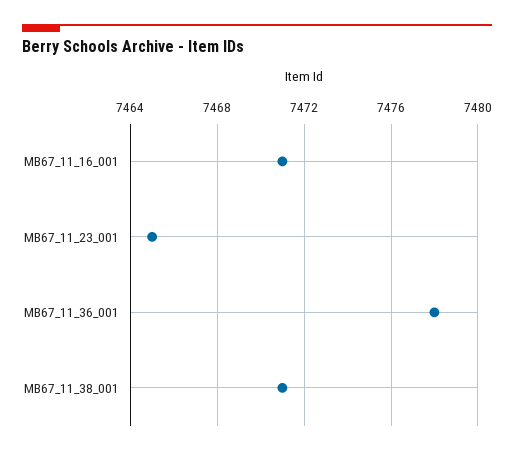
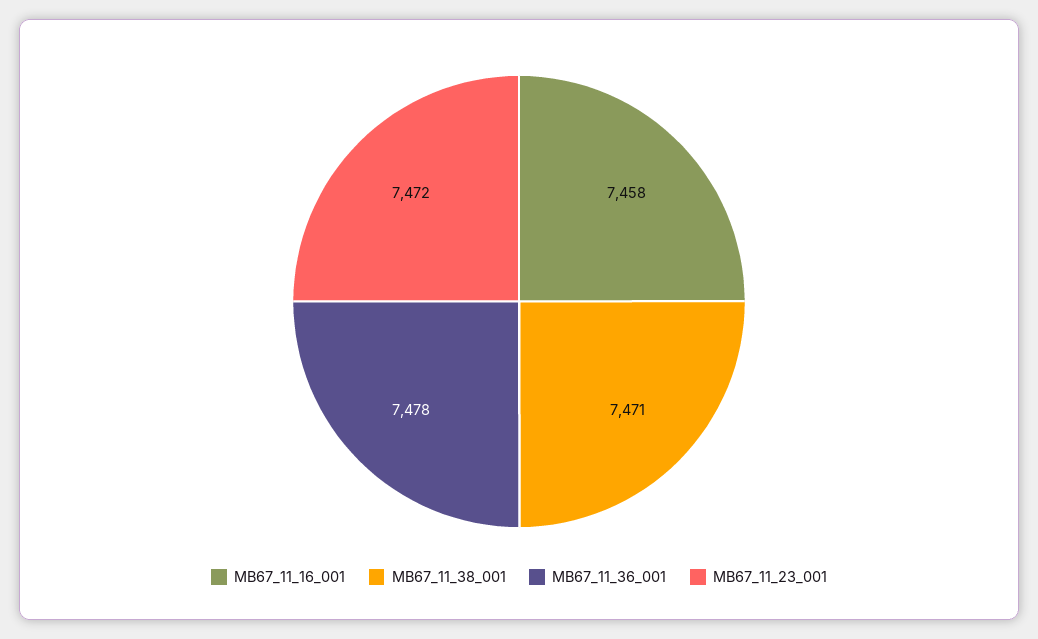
  {
-   "MB67_11_16_001": 7471,
+   "MB67_11_16_001": 7458,
-   "MB67_11_23_001": 7465,
+   "MB67_11_23_001": 7472,
    "MB67_11_36_001": 7478,
    "MB67_11_38_001": 7471
  }

